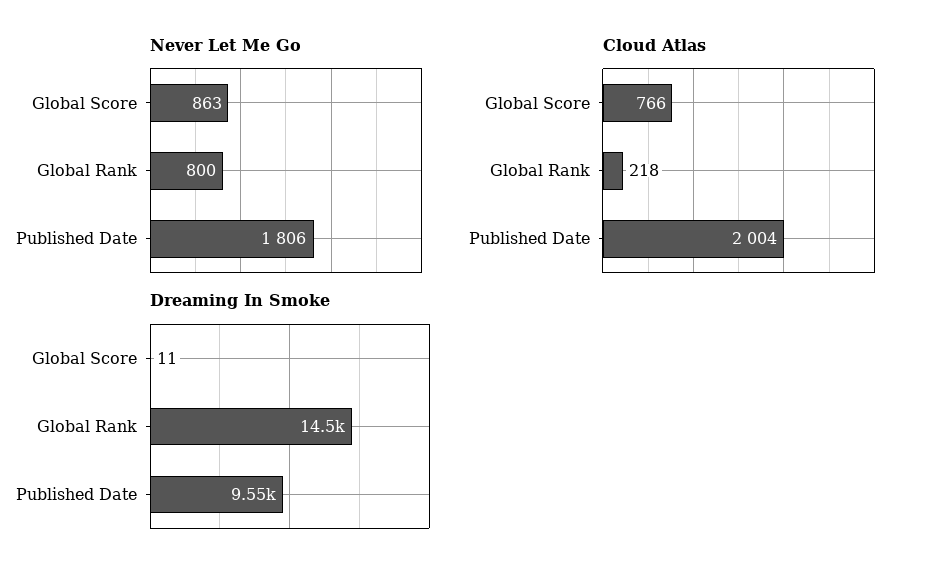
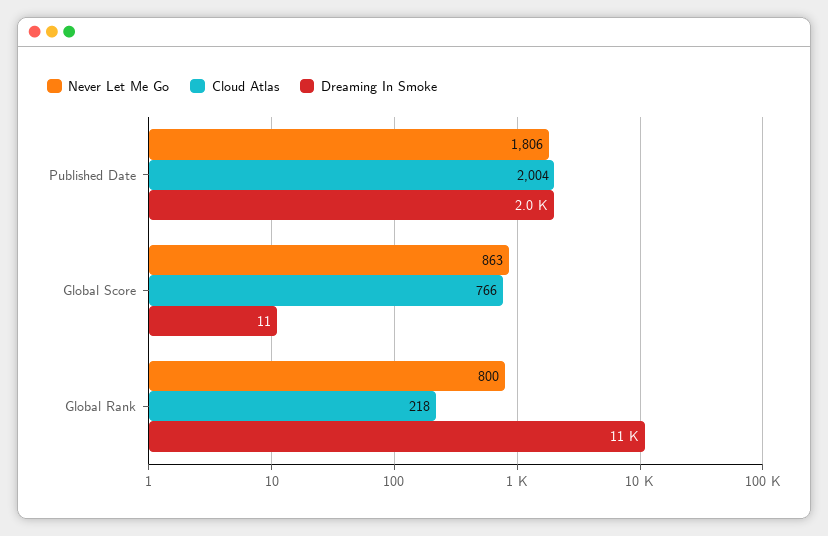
  {
    "Never Let Me Go": {
      "Global Score": 863,
      "Global Rank": 800,
      "Published Date": 1806
    },
    "Cloud Atlas": {
      "Global Score": 766,
      "Global Rank": 218,
      "Published Date": 2004
    },
    "Dreaming In Smoke": {
      "Global Score": 11,
-     "Global Rank": 14500,
+     "Global Rank": 11000,
-     "Published Date": 9550
+     "Published Date": 2000
    }
  }

